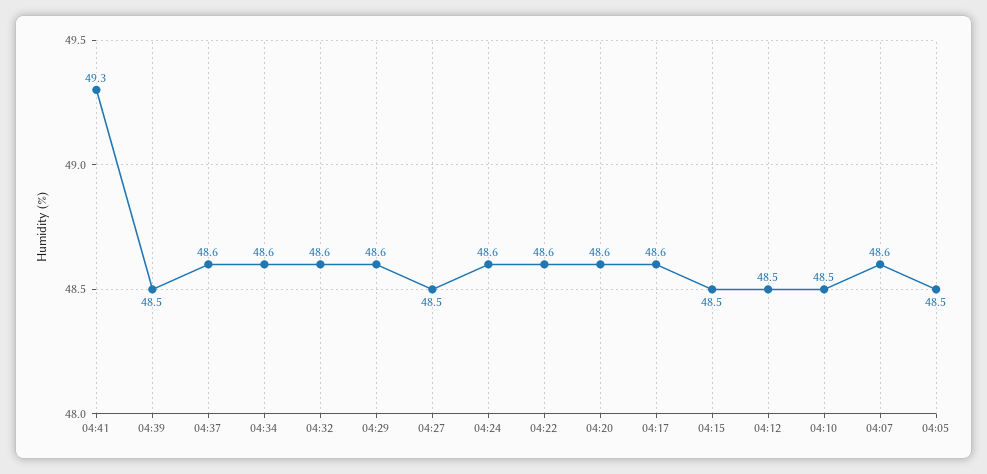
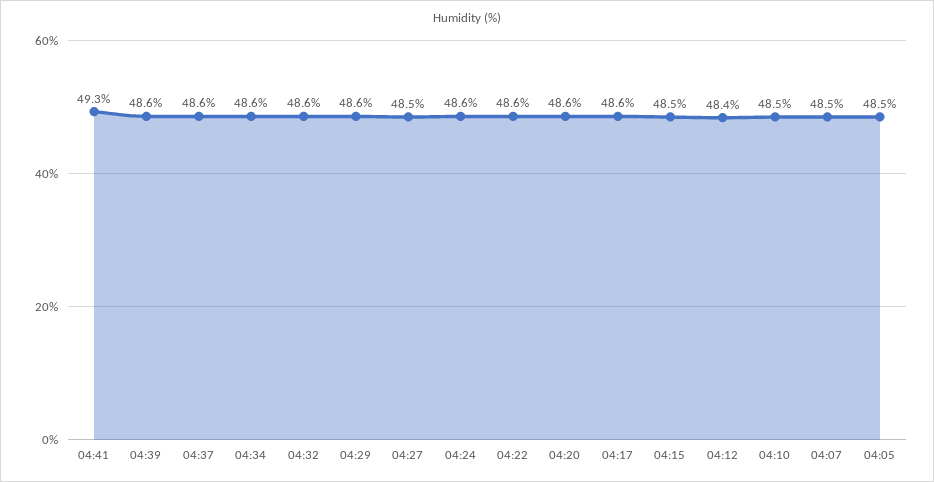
  {
    "04:41": 49.3,
-   "04:39": 48.5,
+   "04:39": 48.6,
    "04:37": 48.6,
    "04:34": 48.6,
    "04:32": 48.6,
    "04:29": 48.6,
    "04:27": 48.5,
    "04:24": 48.6,
    "04:22": 48.6,
    "04:20": 48.6,
    "04:17": 48.6,
    "04:15": 48.5,
-   "04:12": 48.5,
+   "04:12": 48.4,
    "04:10": 48.5,
-   "04:07": 48.6,
+   "04:07": 48.5,
    "04:05": 48.5
  }

